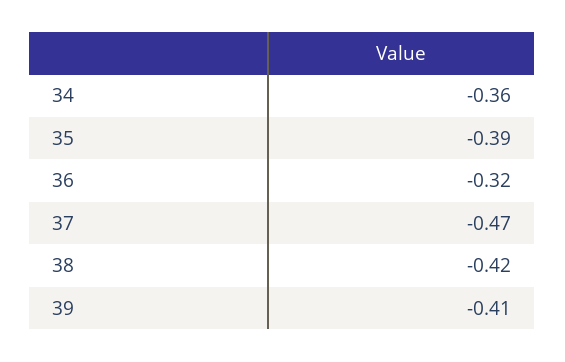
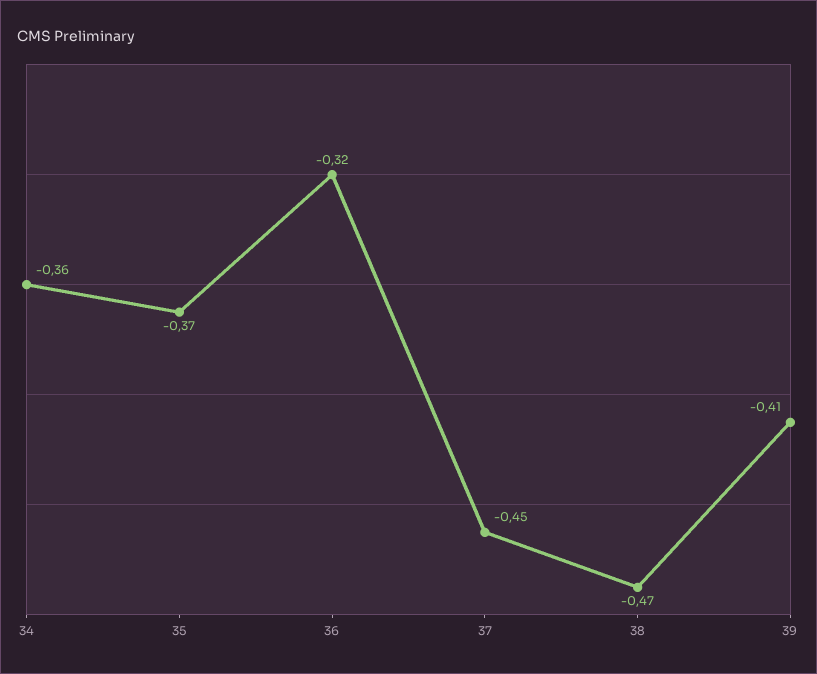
  {
    "34": -0.36,
-   "35": -0.39,
+   "35": -0.37,
    "36": -0.32,
-   "37": -0.47,
+   "37": -0.45,
-   "38": -0.42,
+   "38": -0.47,
    "39": -0.41
  }

